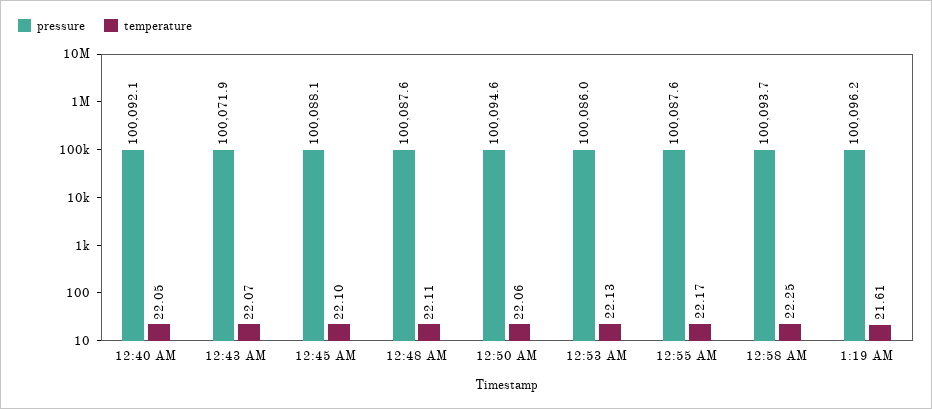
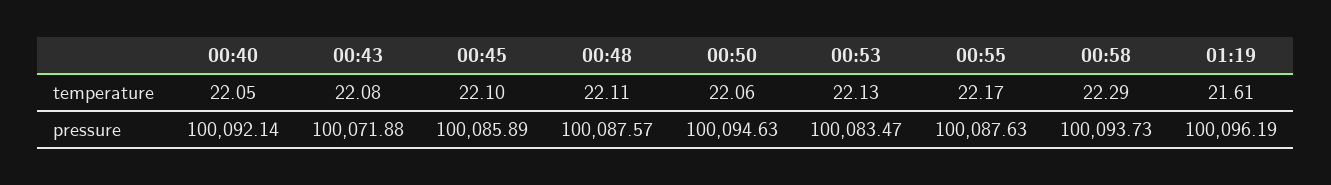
  {
    "pressure": {
      "12:40 AM": 100092.14,
      "12:43 AM": 100071.88,
-     "12:45 AM": 100088.1,
+     "12:45 AM": 100085.89,
      "12:48 AM": 100087.57,
      "12:50 AM": 100094.63,
-     "12:53 AM": 100086,
+     "12:53 AM": 100083.47,
      "12:55 AM": 100087.63,
      "12:58 AM": 100093.73,
      "1:19 AM": 100096.19
    },
    "temperature": {
      "12:40 AM": 22.05,
-     "12:43 AM": 22.07,
+     "12:43 AM": 22.08,
      "12:45 AM": 22.1,
      "12:48 AM": 22.11,
      "12:50 AM": 22.06,
      "12:53 AM": 22.13,
      "12:55 AM": 22.17,
-     "12:58 AM": 22.25,
+     "12:58 AM": 22.29,
      "1:19 AM": 21.61
    }
  }

